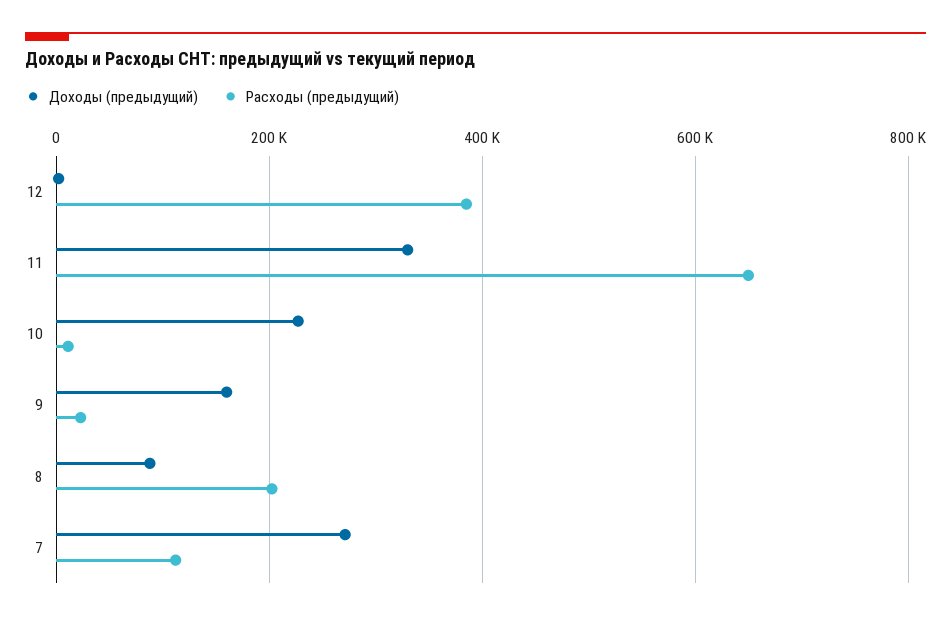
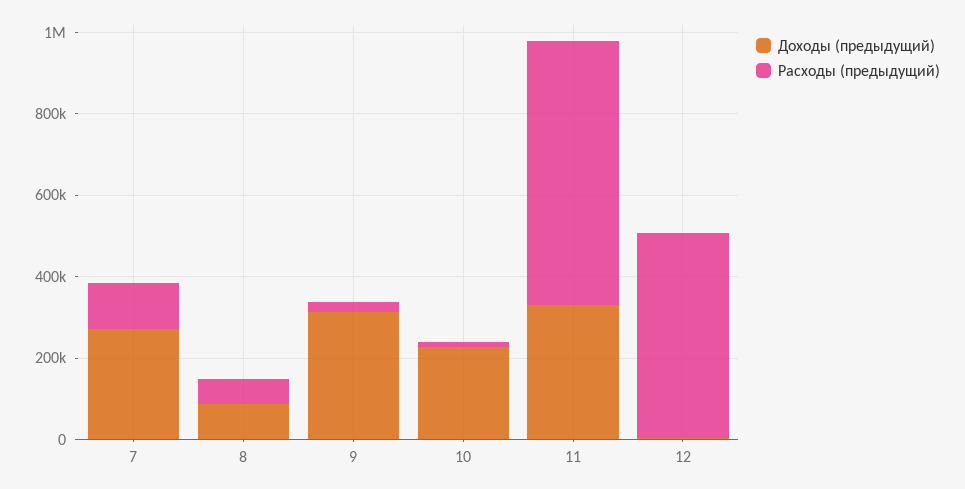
  {
    "Доходы (предыдущий)": {
      "12": 0,
      "11": 340000,
      "10": 220000,
-     "9": 160000,
+     "9": 300000,
      "8": 80000,
      "7": 280000
    },
    "Расходы (предыдущий)": {
-     "12": 380000,
+     "12": 500000,
      "11": 660000,
      "10": 20000,
      "9": 20000,
-     "8": 200000,
+     "8": 50000,
      "7": 120000
    }
  }

